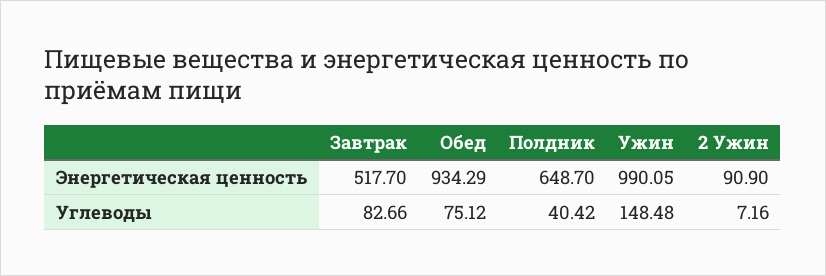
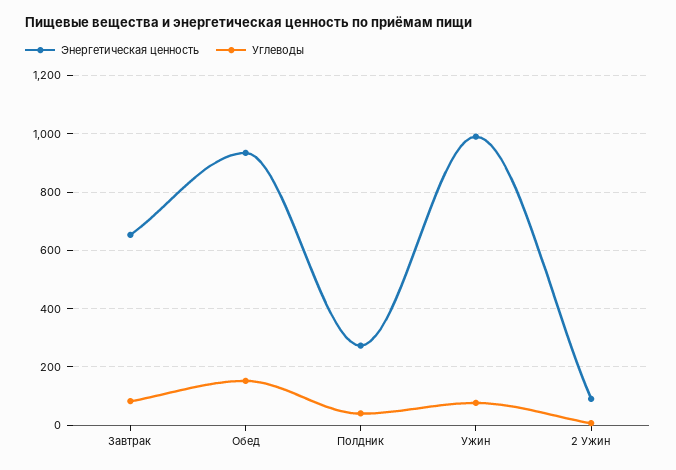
  {
    "Энергетическая ценность": {
-     "Завтрак": 517.7,
+     "Завтрак": 650,
      "Обед": 934.29,
-     "Полдник": 648.7,
+     "Полдник": 275,
      "Ужин": 990.05,
      "2 Ужин": 90.9
    },
    "Углеводы": {
      "Завтрак": 82.66,
-     "Обед": 75.12,
+     "Обед": 150,
      "Полдник": 40.42,
-     "Ужин": 148.48,
+     "Ужин": 75,
      "2 Ужин": 7.16
    }
  }

